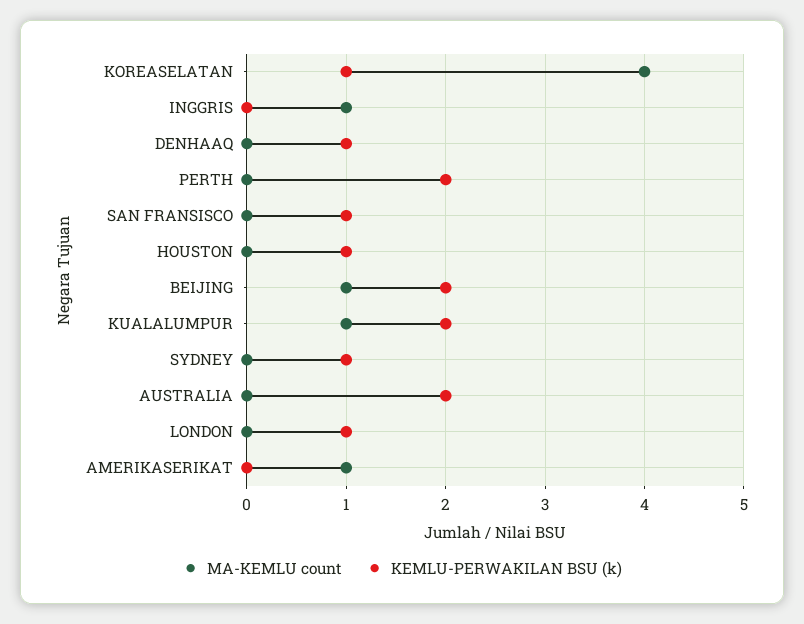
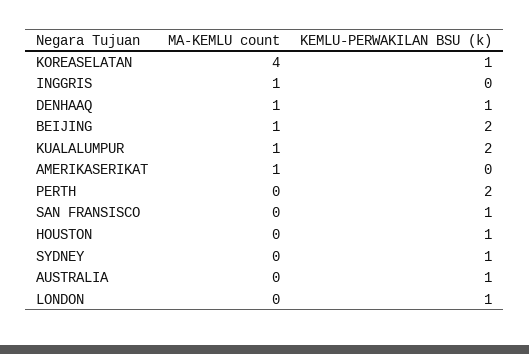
  {
    "MA-KEMLU count": {
      "KOREASELATAN": 4,
      "INGGRIS": 1,
-     "DENHAAQ": 0,
+     "DENHAAQ": 1,
      "PERTH": 0,
      "SAN FRANSISCO": 0,
      "HOUSTON": 0,
      "BEIJING": 1,
      "KUALALUMPUR": 1,
      "SYDNEY": 0,
      "AUSTRALIA": 0,
      "LONDON": 0,
      "AMERIKASERIKAT": 1
    },
    "KEMLU-PERWAKILAN BSU (k)": {
      "KOREASELATAN": 1,
      "INGGRIS": 0,
      "DENHAAQ": 1,
      "PERTH": 2,
      "SAN FRANSISCO": 1,
      "HOUSTON": 1,
      "BEIJING": 2,
      "KUALALUMPUR": 2,
      "SYDNEY": 1,
-     "AUSTRALIA": 2,
+     "AUSTRALIA": 1,
      "LONDON": 1,
      "AMERIKASERIKAT": 0
    }
  }

